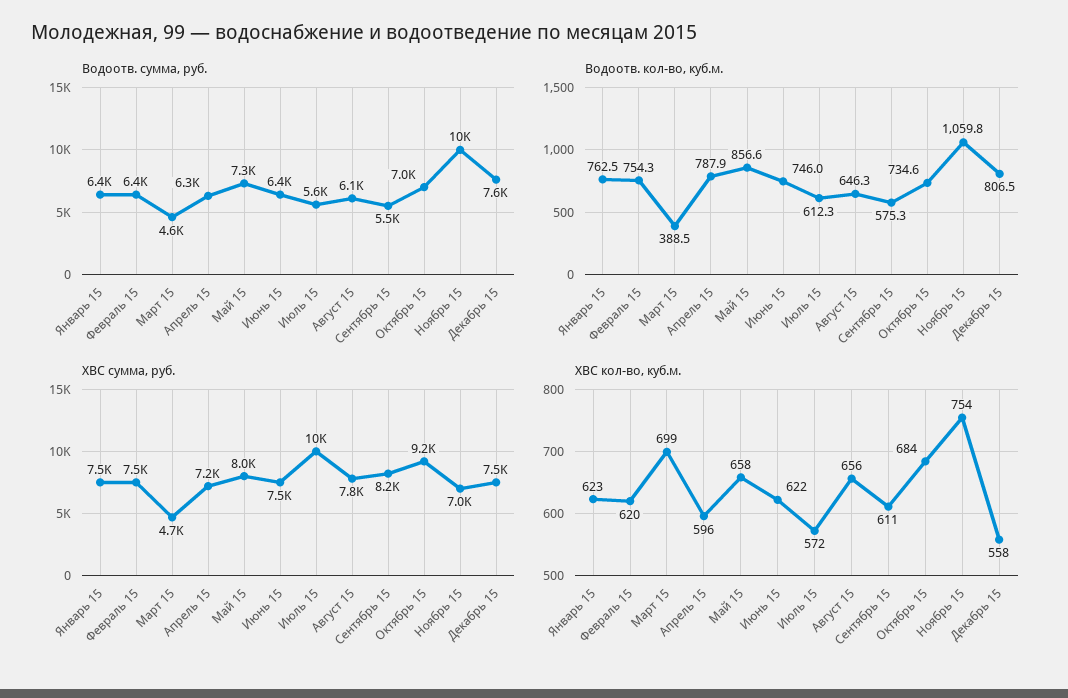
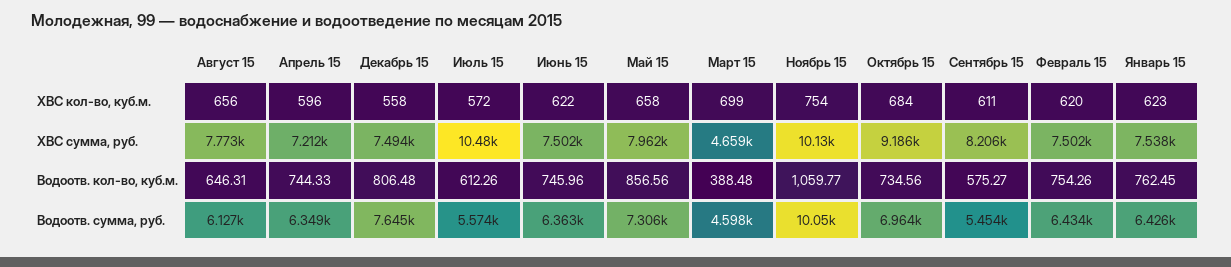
  {
    "Водоотв. сумма, руб.": {
      "Январь 15": 6426,
      "Февраль 15": 6434,
      "Март 15": 4598,
      "Апрель 15": 6349,
      "Май 15": 7306,
      "Июнь 15": 6363,
      "Июль 15": 5574,
      "Август 15": 6127,
      "Сентябрь 15": 5454,
      "Октябрь 15": 6964,
      "Ноябрь 15": 10050,
      "Декабрь 15": 7645
    },
    "Водоотв. кол-во, куб.м.": {
      "Январь 15": 762.45,
      "Февраль 15": 754.26,
      "Март 15": 388.48,
-     "Апрель 15": 787.9,
+     "Апрель 15": 744.33,
      "Май 15": 856.56,
      "Июнь 15": 745.96,
      "Июль 15": 612.26,
      "Август 15": 646.31,
      "Сентябрь 15": 575.27,
      "Октябрь 15": 734.56,
      "Ноябрь 15": 1059.77,
      "Декабрь 15": 806.48
    },
    "ХВС сумма, руб.": {
      "Январь 15": 7538,
      "Февраль 15": 7502,
      "Март 15": 4659,
      "Апрель 15": 7212,
      "Май 15": 7962,
      "Июнь 15": 7502,
      "Июль 15": 10480,
      "Август 15": 7773,
      "Сентябрь 15": 8206,
      "Октябрь 15": 9186,
-     "Ноябрь 15": 7000,
+     "Ноябрь 15": 10130,
      "Декабрь 15": 7494
    },
    "ХВС кол-во, куб.м.": {
      "Январь 15": 623,
      "Февраль 15": 620,
      "Март 15": 699,
      "Апрель 15": 596,
      "Май 15": 658,
      "Июнь 15": 622,
      "Июль 15": 572,
      "Август 15": 656,
      "Сентябрь 15": 611,
      "Октябрь 15": 684,
      "Ноябрь 15": 754,
      "Декабрь 15": 558
    }
  }

